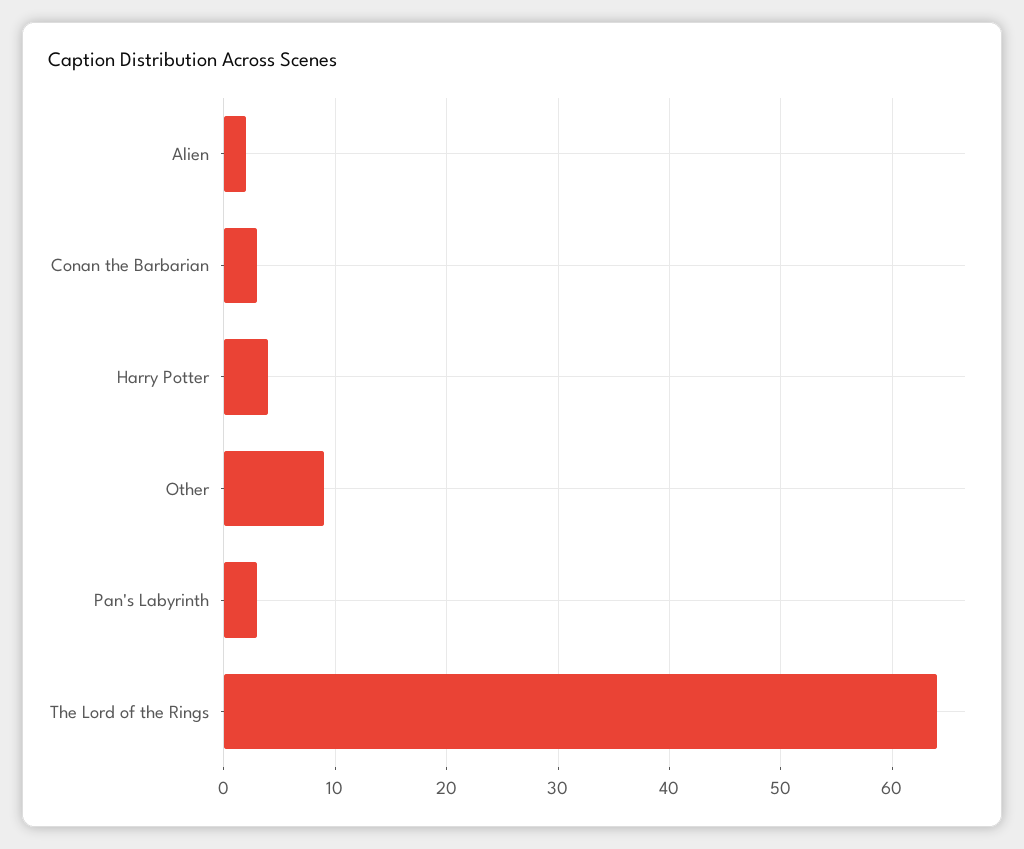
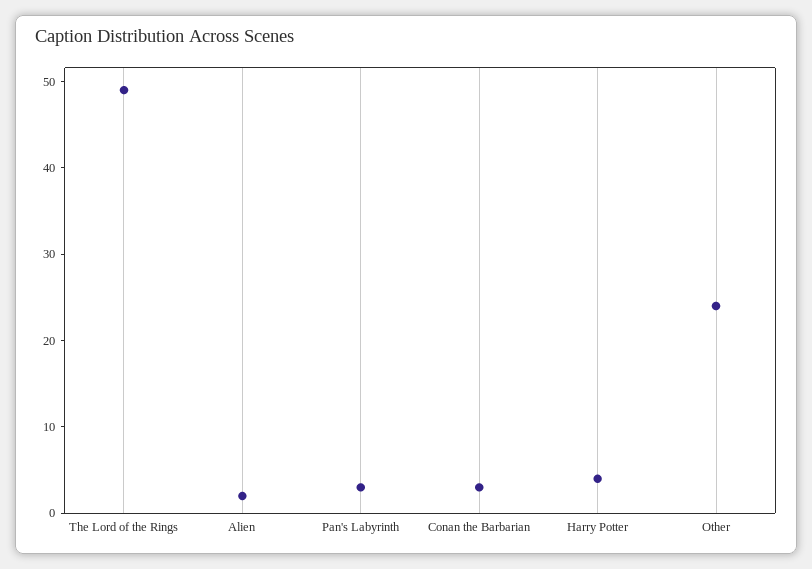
  {
    "Alien": 2,
    "Conan the Barbarian": 3,
    "Harry Potter": 4,
-   "Other": 9,
+   "Other": 24,
    "Pan's Labyrinth": 3,
-   "The Lord of the Rings": 64
+   "The Lord of the Rings": 49
  }

